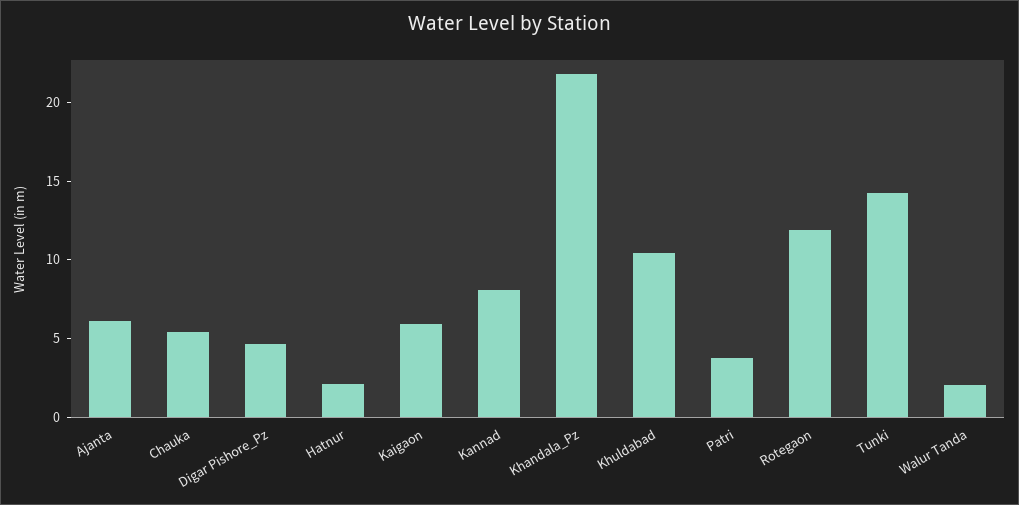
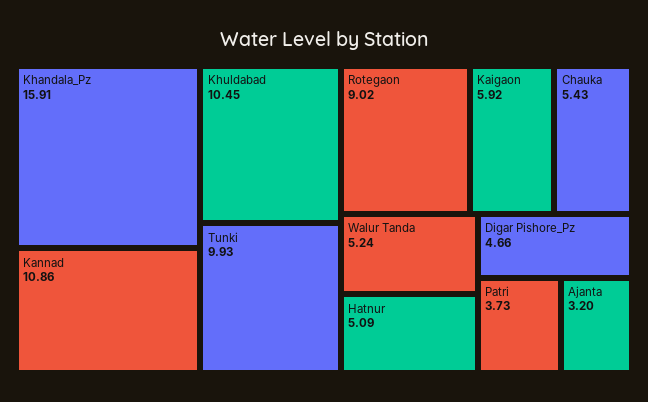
  {
-   "Ajanta": 6,
+   "Ajanta": 3.2,
    "Chauka": 5.43,
    "Digar Pishore_Pz": 4.66,
-   "Hatnur": 2,
+   "Hatnur": 5.09,
    "Kaigaon": 5.92,
-   "Kannad": 8,
+   "Kannad": 10.86,
-   "Khandala_Pz": 22,
+   "Khandala_Pz": 15.91,
    "Khuldabad": 10.45,
    "Patri": 3.73,
-   "Rotegaon": 12,
+   "Rotegaon": 9.02,
-   "Tunki": 14,
+   "Tunki": 9.93,
-   "Walur Tanda": 2
+   "Walur Tanda": 5.24
  }

